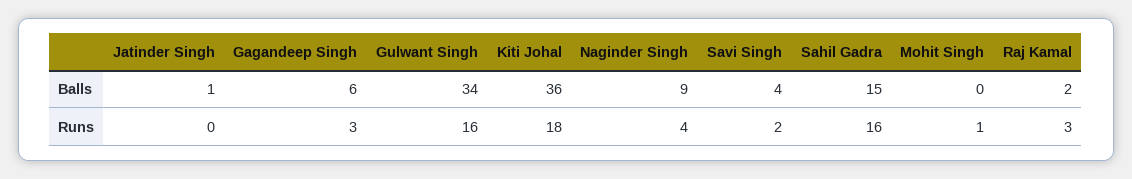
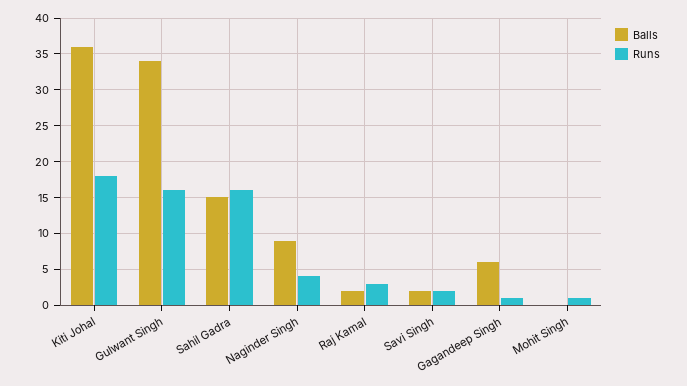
  {
    "Balls": {
-     "Jatinder Singh": 1,
      "Gagandeep Singh": 6,
      "Gulwant Singh": 34,
      "Kiti Johal": 36,
      "Naginder Singh": 9,
-     "Savi Singh": 4,
+     "Savi Singh": 2,
      "Sahil Gadra": 15,
      "Mohit Singh": 0,
      "Raj Kamal": 2
    },
    "Runs": {
-     "Jatinder Singh": 0,
-     "Gagandeep Singh": 3,
+     "Gagandeep Singh": 1,
      "Gulwant Singh": 16,
      "Kiti Johal": 18,
      "Naginder Singh": 4,
      "Savi Singh": 2,
      "Sahil Gadra": 16,
      "Mohit Singh": 1,
      "Raj Kamal": 3
    }
  }

